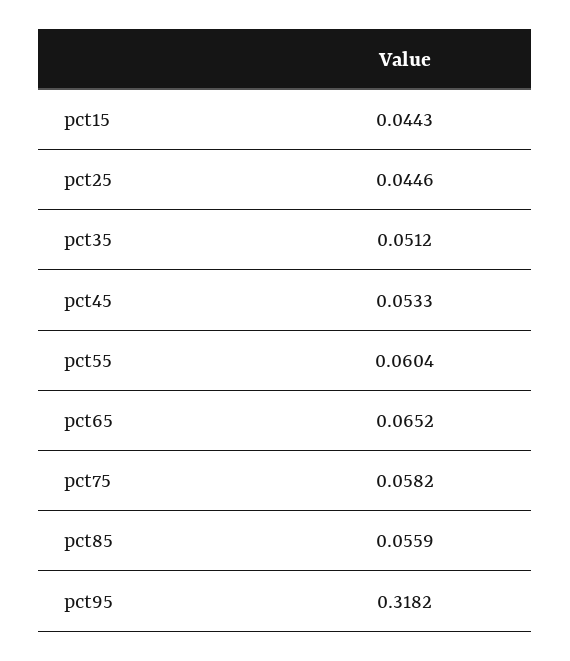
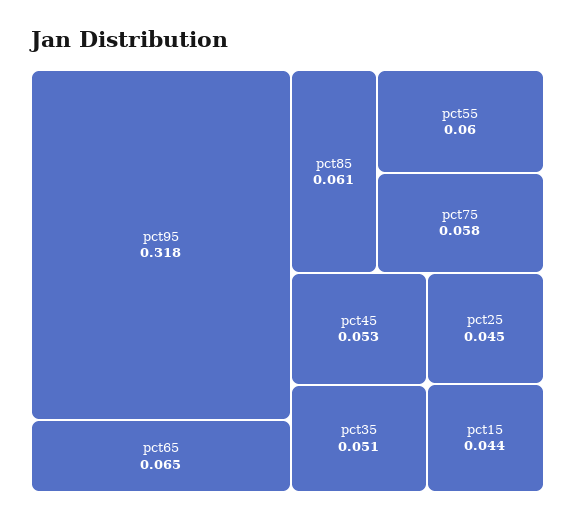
  {
    "pct15": 0.0443,
    "pct25": 0.0446,
    "pct35": 0.0512,
    "pct45": 0.0533,
    "pct55": 0.0604,
    "pct65": 0.0652,
    "pct75": 0.0582,
-   "pct85": 0.0559,
+   "pct85": 0.061,
    "pct95": 0.3182
  }

